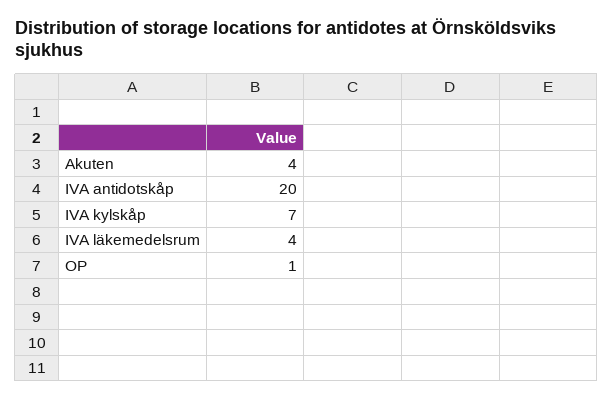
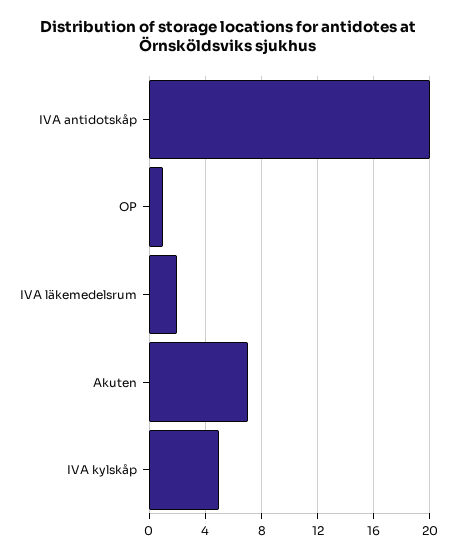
  {
-   "Akuten": 4,
+   "Akuten": 7,
    "IVA antidotskåp": 20,
-   "IVA kylskåp": 7,
+   "IVA kylskåp": 5,
-   "IVA läkemedelsrum": 4,
+   "IVA läkemedelsrum": 2,
    "OP": 1
  }

